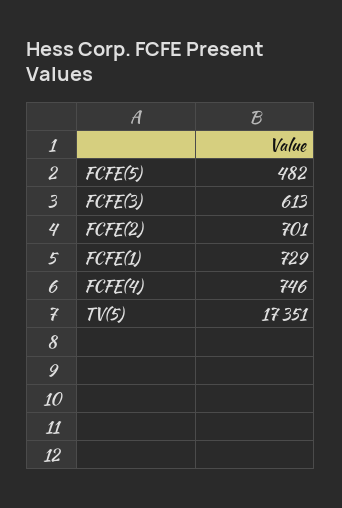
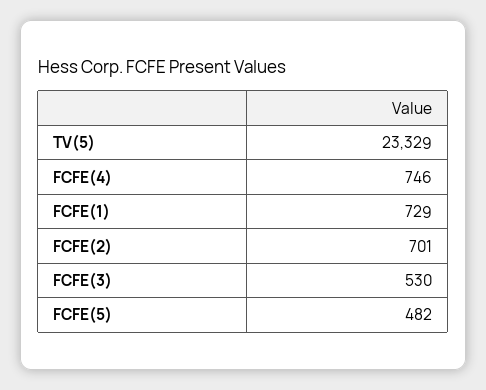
  {
    "FCFE(5)": 482,
-   "FCFE(3)": 613,
+   "FCFE(3)": 530,
    "FCFE(2)": 701,
    "FCFE(1)": 729,
    "FCFE(4)": 746,
-   "TV(5)": 17351
+   "TV(5)": 23329
  }

